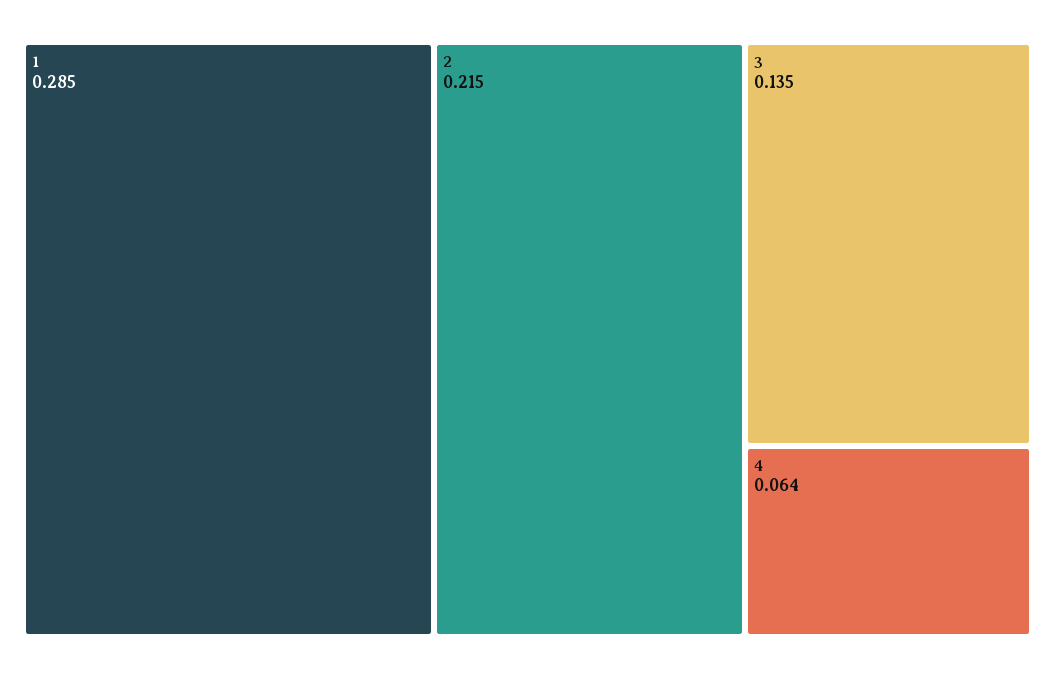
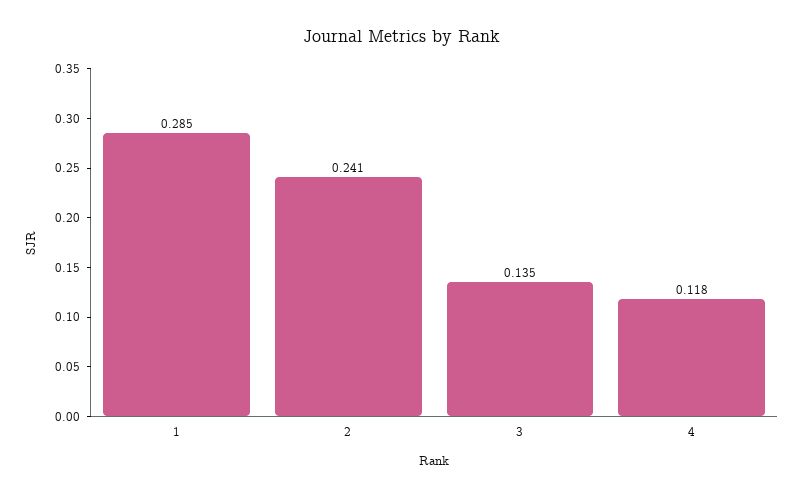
  {
    "1": 0.285,
-   "2": 0.215,
+   "2": 0.241,
    "3": 0.135,
-   "4": 0.064
+   "4": 0.118
  }

